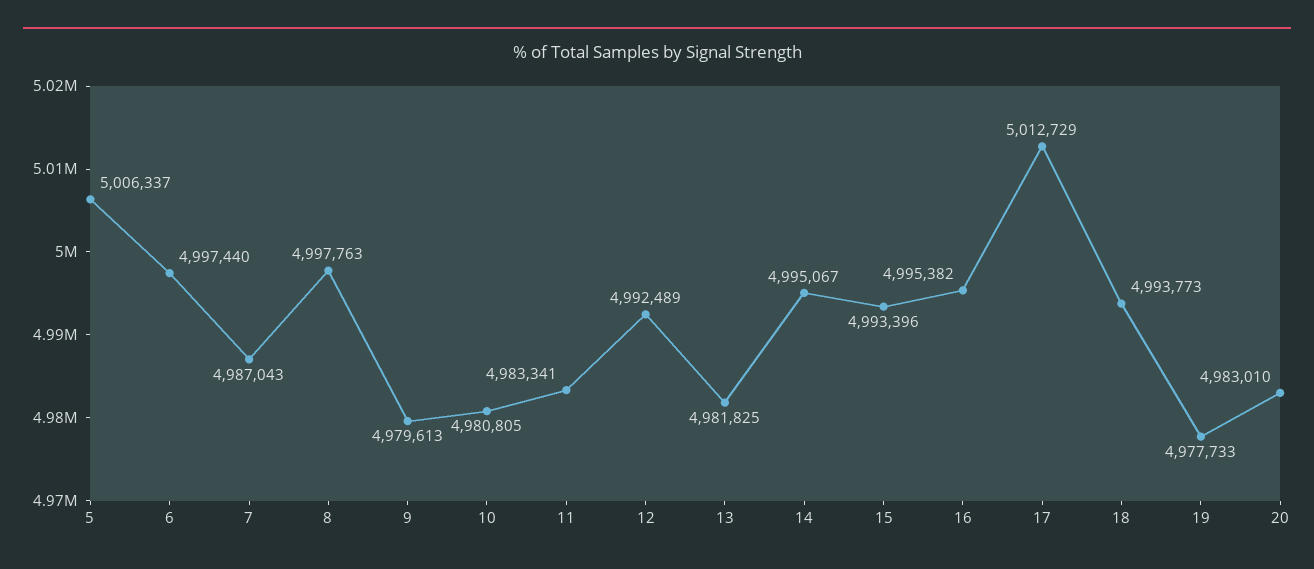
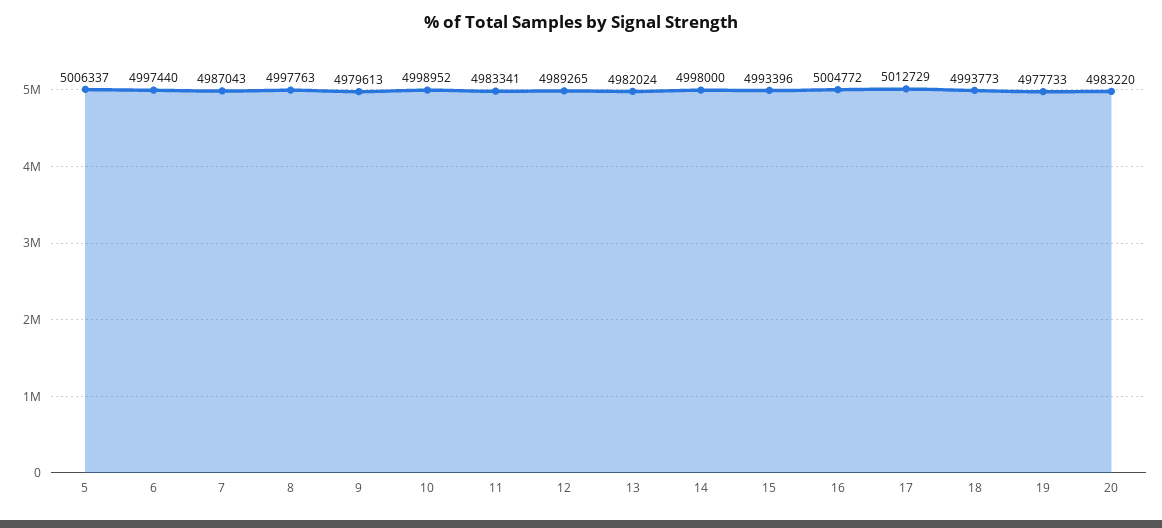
  {
    "5": 5006337,
    "6": 4997440,
    "7": 4987043,
    "8": 4997763,
    "9": 4979613,
-   "10": 4980805,
+   "10": 4998952,
    "11": 4983341,
-   "12": 4992489,
+   "12": 4989265,
-   "13": 4981825,
+   "13": 4982024,
-   "14": 4995067,
+   "14": 4998000,
    "15": 4993396,
-   "16": 4995382,
+   "16": 5004772,
    "17": 5012729,
    "18": 4993773,
    "19": 4977733,
-   "20": 4983010
+   "20": 4983220
  }

